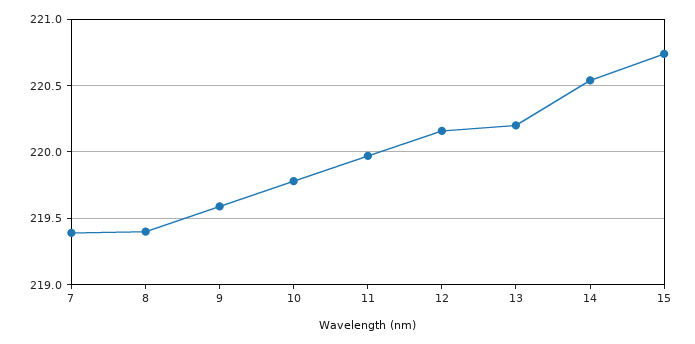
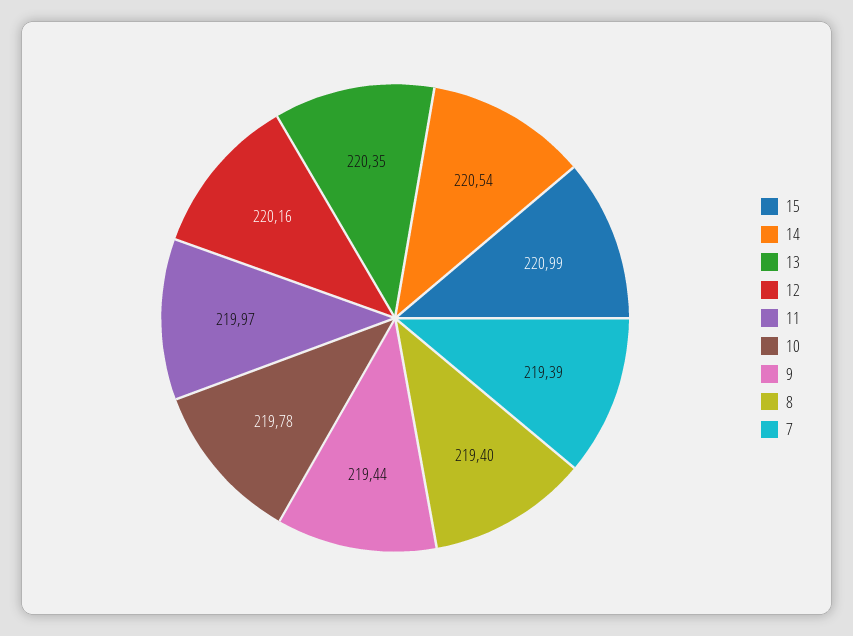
  {
    "7": 219.39,
    "8": 219.4,
-   "9": 219.6,
+   "9": 219.44,
    "10": 219.78,
    "11": 219.97,
    "12": 220.16,
-   "13": 220.2,
+   "13": 220.35,
    "14": 220.54,
-   "15": 220.75
+   "15": 220.99
  }

